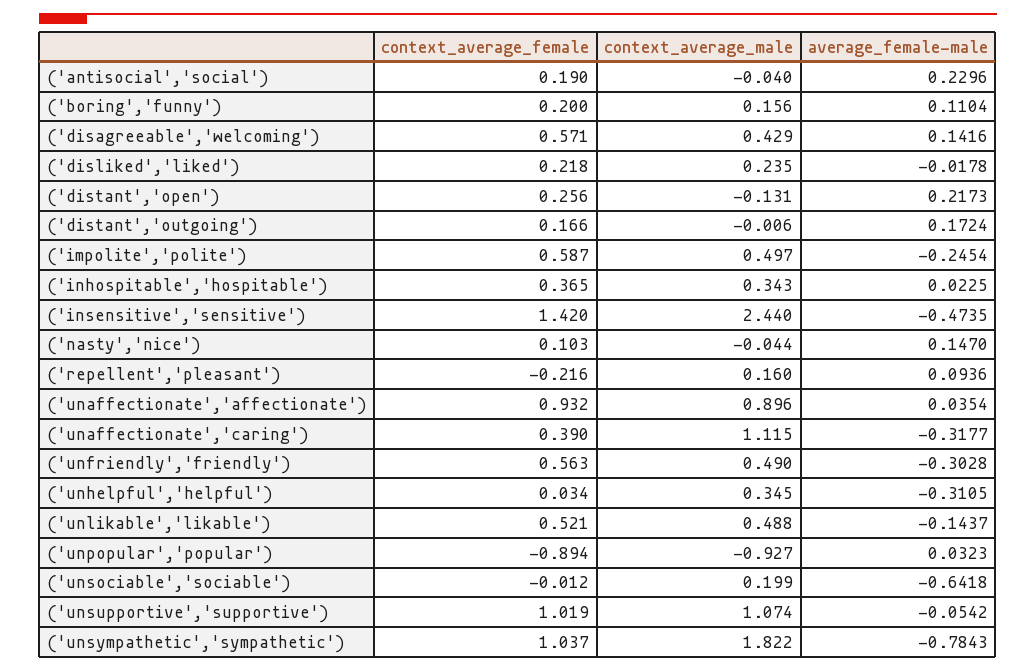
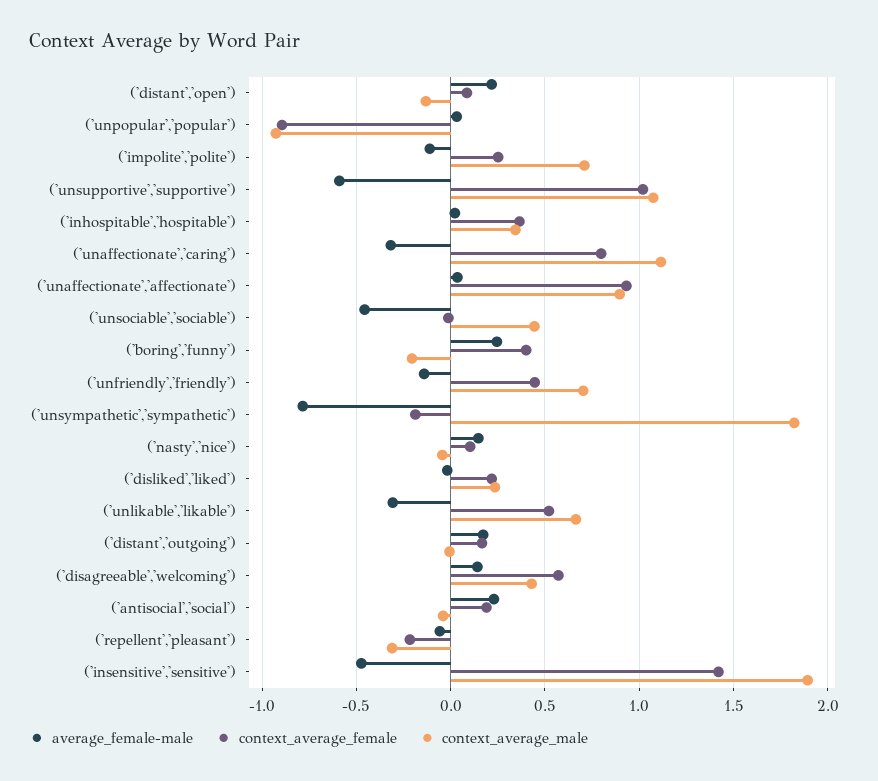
  {
    "context_average_female": {
      "('antisocial','social')": 0.19,
-     "('boring','funny')": 0.2,
+     "('boring','funny')": 0.4,
      "('disagreeable','welcoming')": 0.571,
      "('disliked','liked')": 0.218,
-     "('distant','open')": 0.256,
+     "('distant','open')": 0.1,
      "('distant','outgoing')": 0.166,
-     "('impolite','polite')": 0.587,
+     "('impolite','polite')": 0.25,
      "('inhospitable','hospitable')": 0.365,
      "('insensitive','sensitive')": 1.42,
      "('nasty','nice')": 0.103,
      "('repellent','pleasant')": -0.216,
      "('unaffectionate','affectionate')": 0.932,
-     "('unaffectionate','caring')": 0.39,
+     "('unaffectionate','caring')": 0.8,
-     "('unfriendly','friendly')": 0.563,
+     "('unfriendly','friendly')": 0.45,
-     "('unhelpful','helpful')": 0.034,
      "('unlikable','likable')": 0.521,
      "('unpopular','popular')": -0.894,
      "('unsociable','sociable')": -0.012,
      "('unsupportive','supportive')": 1.019,
-     "('unsympathetic','sympathetic')": 1.037
+     "('unsympathetic','sympathetic')": -0.2
    },
    "context_average_male": {
      "('antisocial','social')": -0.04,
-     "('boring','funny')": 0.156,
+     "('boring','funny')": -0.2,
      "('disagreeable','welcoming')": 0.429,
      "('disliked','liked')": 0.235,
      "('distant','open')": -0.131,
      "('distant','outgoing')": -0.006,
-     "('impolite','polite')": 0.497,
+     "('impolite','polite')": 0.7,
      "('inhospitable','hospitable')": 0.343,
-     "('insensitive','sensitive')": 2.44,
+     "('insensitive','sensitive')": 1.9,
      "('nasty','nice')": -0.044,
-     "('repellent','pleasant')": 0.16,
+     "('repellent','pleasant')": -0.3,
      "('unaffectionate','affectionate')": 0.896,
      "('unaffectionate','caring')": 1.115,
-     "('unfriendly','friendly')": 0.49,
+     "('unfriendly','friendly')": 0.7,
-     "('unhelpful','helpful')": 0.345,
-     "('unlikable','likable')": 0.488,
+     "('unlikable','likable')": 0.65,
      "('unpopular','popular')": -0.927,
-     "('unsociable','sociable')": 0.199,
+     "('unsociable','sociable')": 0.45,
      "('unsupportive','supportive')": 1.074,
      "('unsympathetic','sympathetic')": 1.822
    },
    "average_female-male": {
      "('antisocial','social')": 0.2296,
-     "('boring','funny')": 0.1104,
+     "('boring','funny')": 0.25,
      "('disagreeable','welcoming')": 0.1416,
      "('disliked','liked')": -0.0178,
      "('distant','open')": 0.2173,
      "('distant','outgoing')": 0.1724,
-     "('impolite','polite')": -0.2454,
+     "('impolite','polite')": -0.1,
      "('inhospitable','hospitable')": 0.0225,
      "('insensitive','sensitive')": -0.4735,
      "('nasty','nice')": 0.147,
-     "('repellent','pleasant')": 0.0936,
+     "('repellent','pleasant')": -0.05,
      "('unaffectionate','affectionate')": 0.0354,
      "('unaffectionate','caring')": -0.3177,
-     "('unfriendly','friendly')": -0.3028,
+     "('unfriendly','friendly')": -0.15,
-     "('unhelpful','helpful')": -0.3105,
-     "('unlikable','likable')": -0.1437,
+     "('unlikable','likable')": -0.3,
      "('unpopular','popular')": 0.0323,
-     "('unsociable','sociable')": -0.6418,
+     "('unsociable','sociable')": -0.45,
-     "('unsupportive','supportive')": -0.0542,
+     "('unsupportive','supportive')": -0.6,
      "('unsympathetic','sympathetic')": -0.7843
    }
  }

